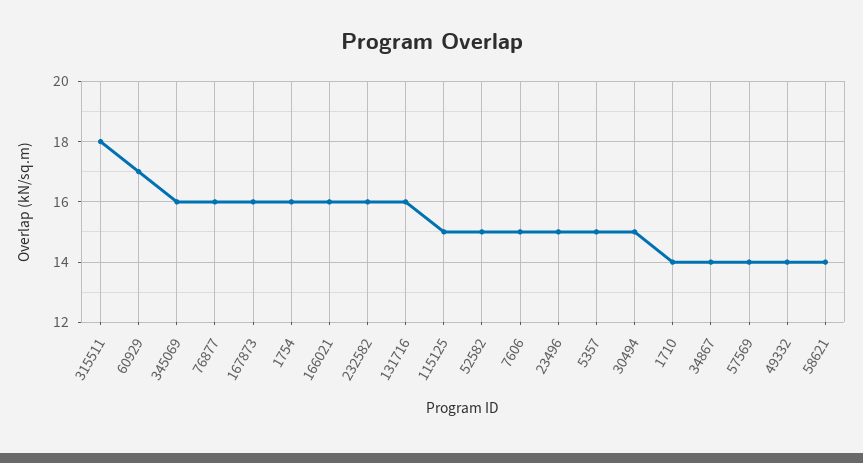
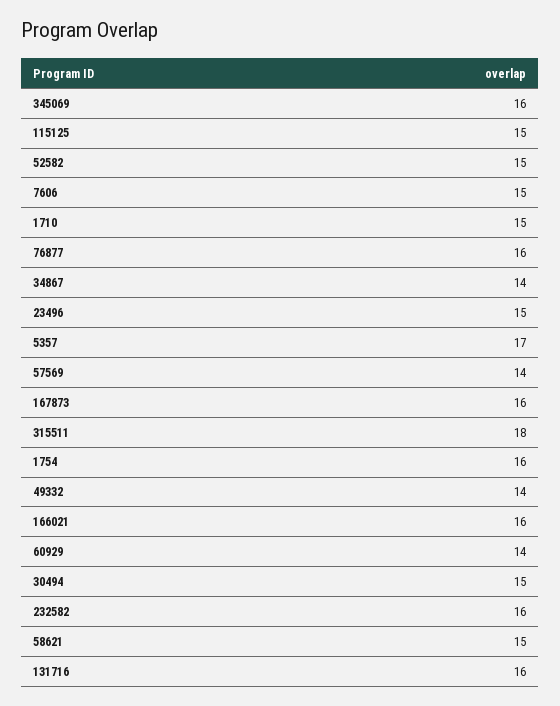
  {
    "315511": 18,
-   "60929": 17,
+   "60929": 14,
    "345069": 16,
    "76877": 16,
    "167873": 16,
    "1754": 16,
    "166021": 16,
    "232582": 16,
    "131716": 16,
    "115125": 15,
    "52582": 15,
    "7606": 15,
    "23496": 15,
-   "5357": 15,
+   "5357": 17,
    "30494": 15,
-   "1710": 14,
+   "1710": 15,
    "34867": 14,
    "57569": 14,
    "49332": 14,
-   "58621": 14
+   "58621": 15
  }

